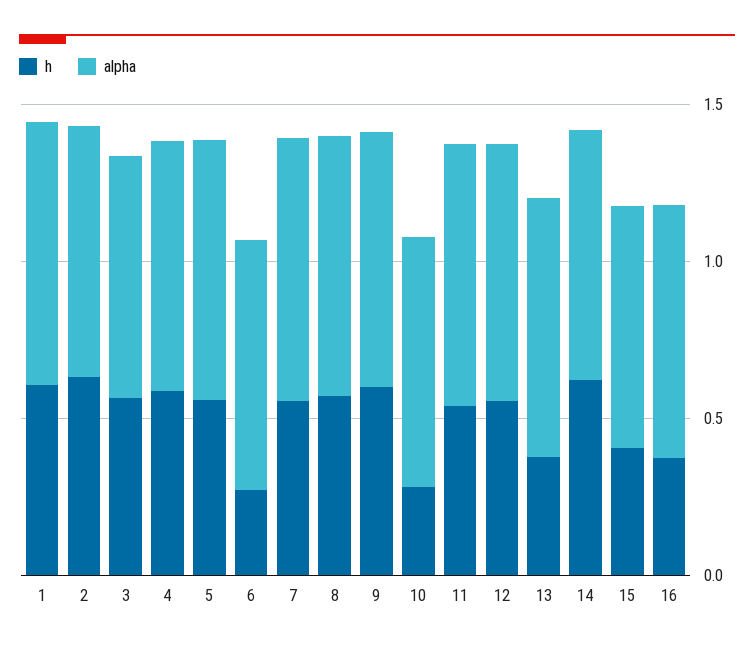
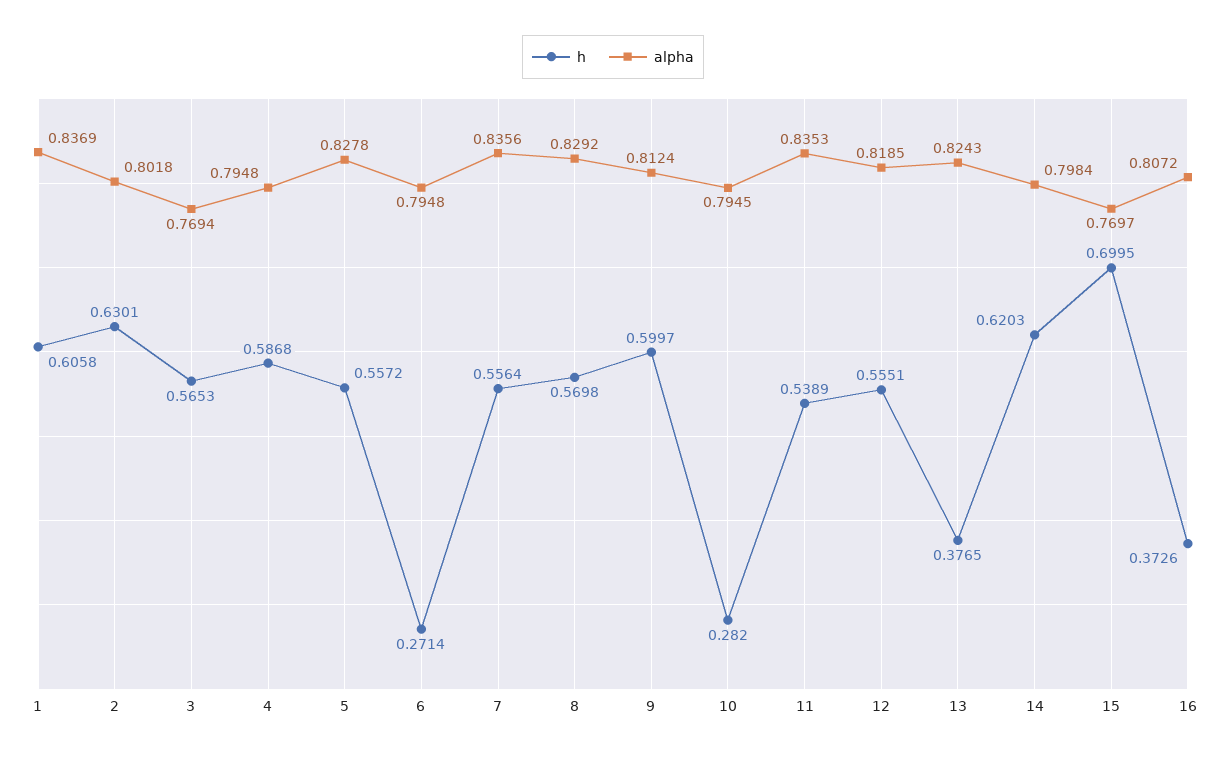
  {
    "h": {
      "1": 0.6058,
      "2": 0.6301,
      "3": 0.5653,
      "4": 0.5868,
      "5": 0.5572,
      "6": 0.2714,
      "7": 0.5564,
      "8": 0.5698,
      "9": 0.5997,
      "10": 0.282,
      "11": 0.5389,
      "12": 0.5551,
      "13": 0.3765,
      "14": 0.6203,
-     "15": 0.4,
+     "15": 0.6995,
      "16": 0.3726
    },
    "alpha": {
      "1": 0.8369,
      "2": 0.8018,
      "3": 0.7694,
      "4": 0.7948,
      "5": 0.8278,
      "6": 0.7948,
      "7": 0.8356,
      "8": 0.8292,
      "9": 0.8124,
      "10": 0.7945,
      "11": 0.8353,
      "12": 0.8185,
      "13": 0.8243,
      "14": 0.7984,
      "15": 0.7697,
      "16": 0.8072
    }
  }

